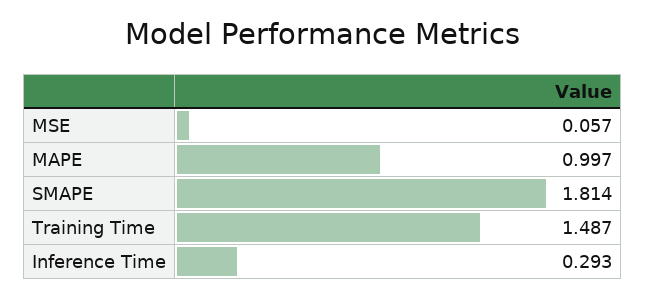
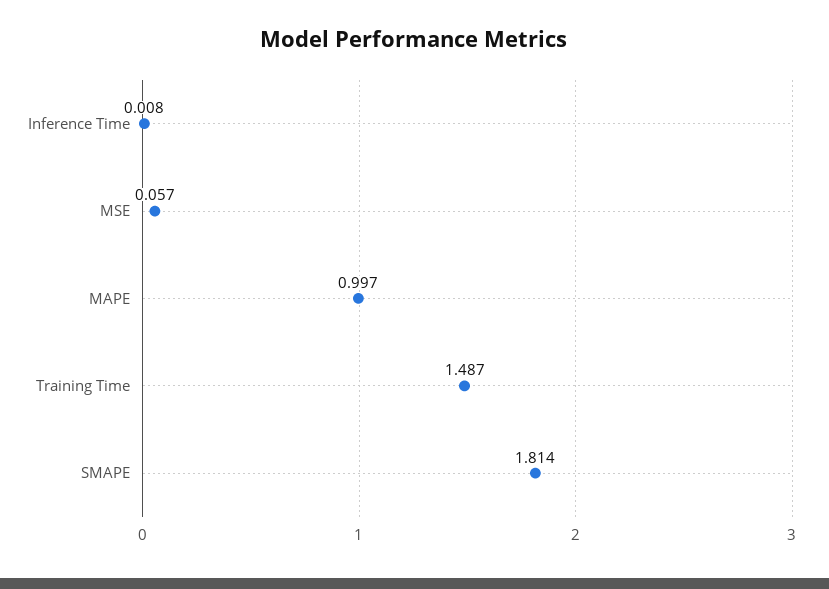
  {
    "MSE": 0.057,
    "MAPE": 0.997,
    "SMAPE": 1.814,
    "Training Time": 1.487,
-   "Inference Time": 0.293
+   "Inference Time": 0.008
  }

